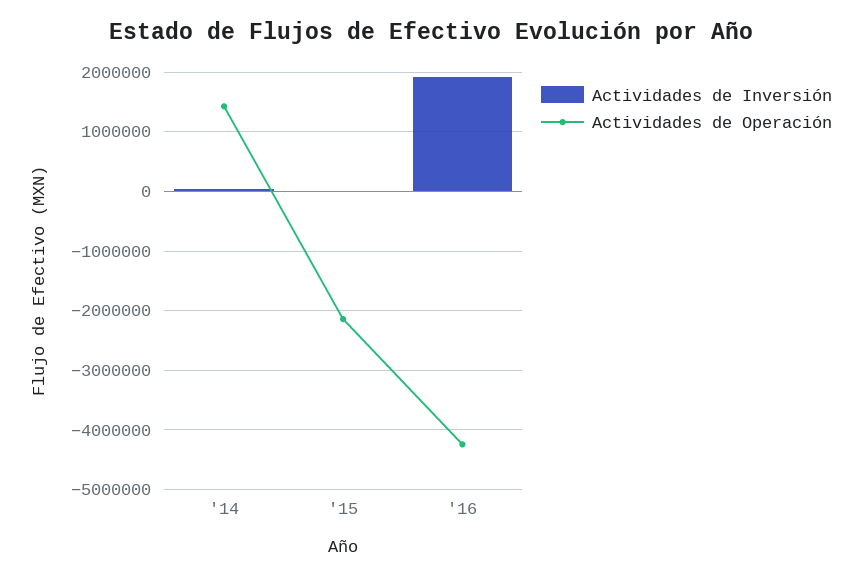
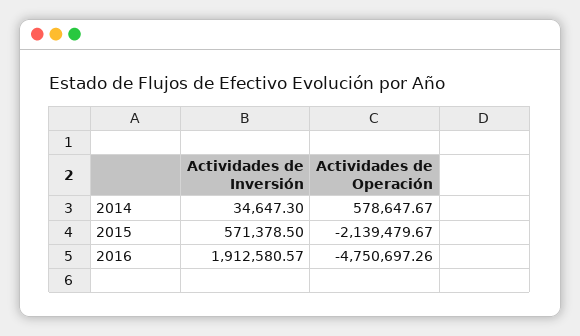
  {
    "Actividades de Inversión": {
      "'14": 34647.3,
-     "'15": 0,
+     "'15": 571378.5,
      "'16": 1912580.57
    },
    "Actividades de Operación": {
-     "'14": 1400000,
+     "'14": 578647.67,
      "'15": -2139479.67,
-     "'16": -4200000
+     "'16": -4750697.26
    }
  }

